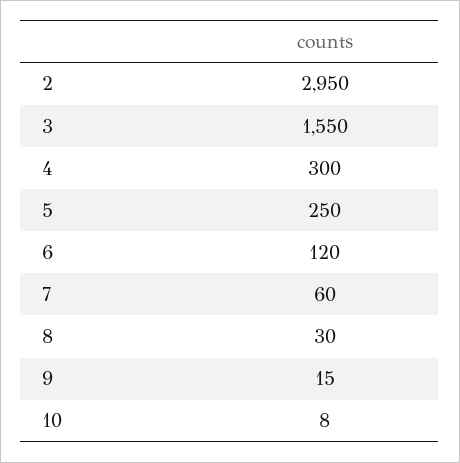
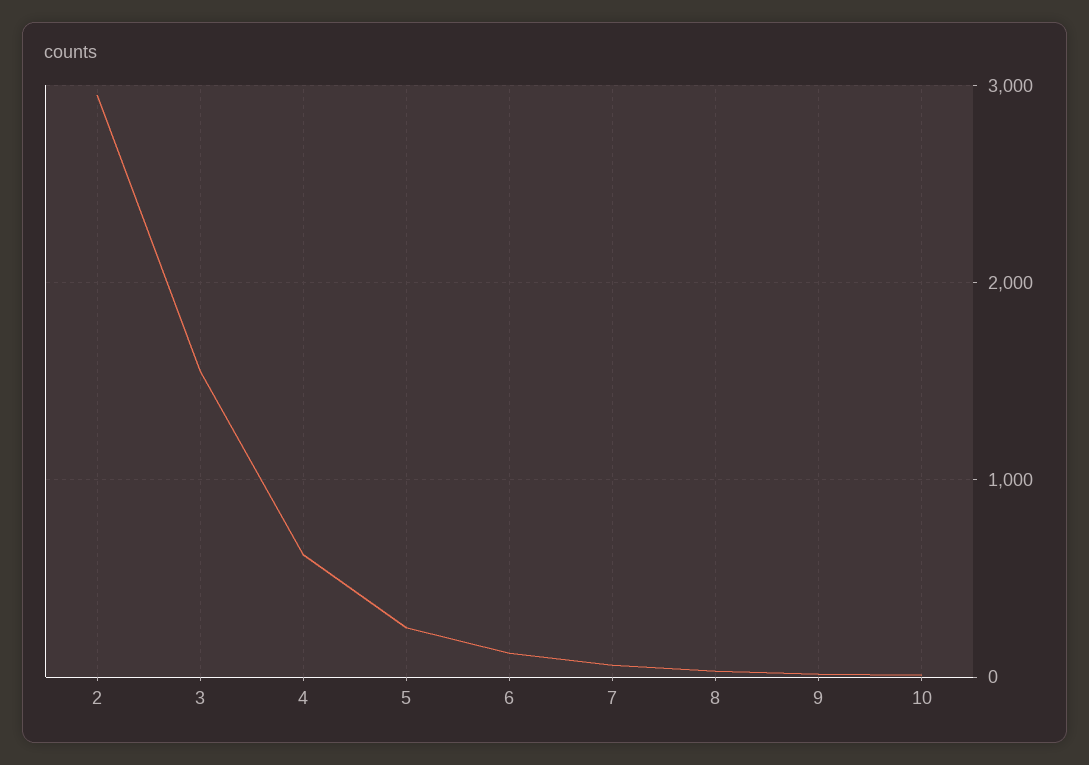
  {
    "2": 2950,
    "3": 1550,
-   "4": 300,
+   "4": 600,
    "5": 250,
    "6": 120,
    "7": 60,
    "8": 30,
    "9": 15,
    "10": 8
  }

